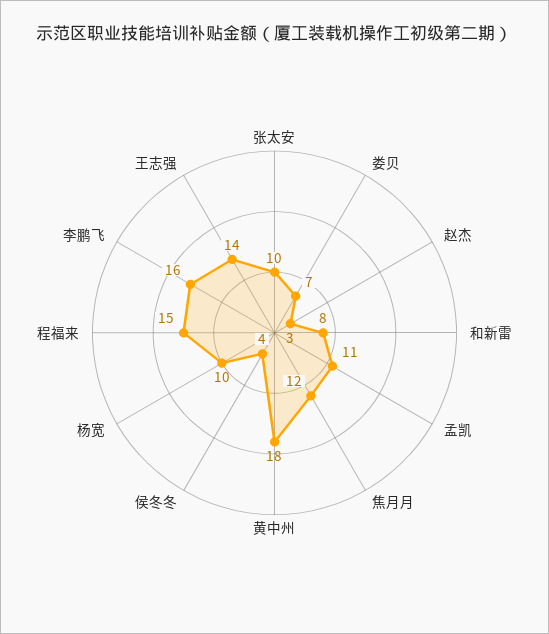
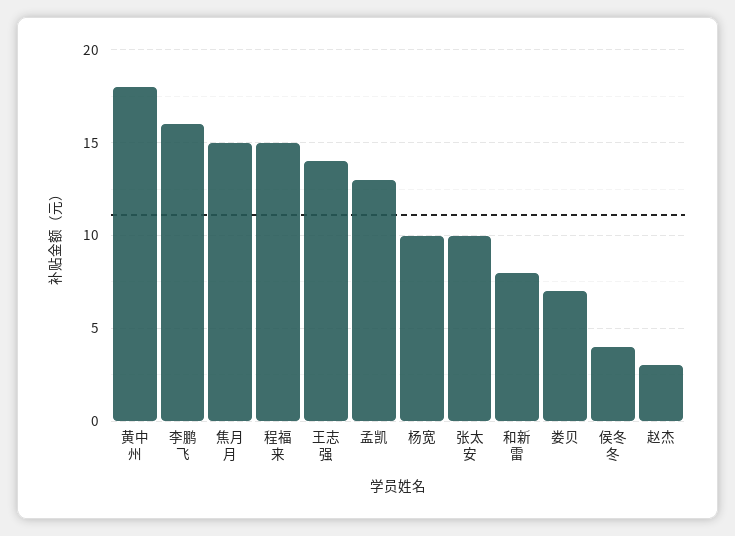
  {
    "张太安": 10,
    "娄贝": 7,
    "赵杰": 3,
    "和新雷": 8,
-   "孟凯": 11,
+   "孟凯": 13,
-   "焦月月": 12,
+   "焦月月": 15,
    "黄中州": 18,
    "侯冬冬": 4,
    "杨宽": 10,
    "程福来": 15,
    "李鹏飞": 16,
    "王志强": 14
  }

